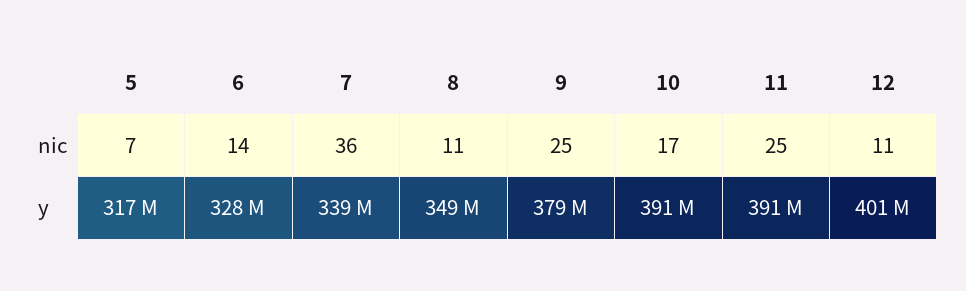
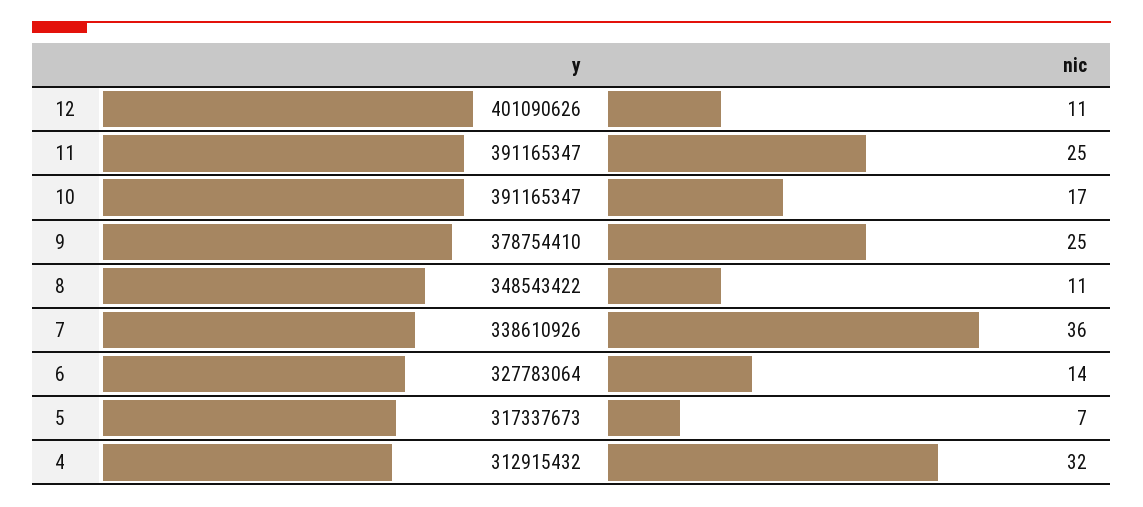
  {
    "5": {
      "nic": 7,
      "y": 317337673
    },
    "6": {
      "nic": 14,
      "y": 327783064
    },
    "7": {
      "nic": 36,
      "y": 338610926
    },
    "8": {
      "nic": 11,
      "y": 348543422
    },
    "9": {
      "nic": 25,
      "y": 378754410
    },
    "10": {
      "nic": 17,
      "y": 391165347
    },
    "11": {
      "nic": 25,
      "y": 391165347
    },
    "12": {
      "nic": 11,
      "y": 401090626
-   }
+   },
+   "4": {
+     "y": 312915432,
+     "nic": 32
+   }
  }

